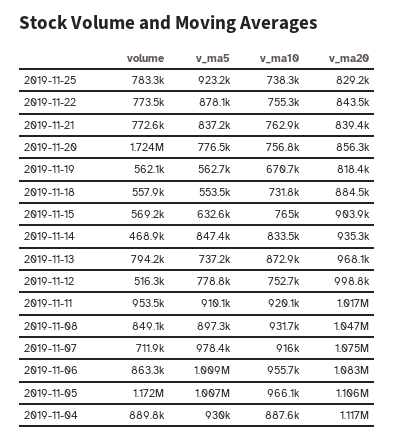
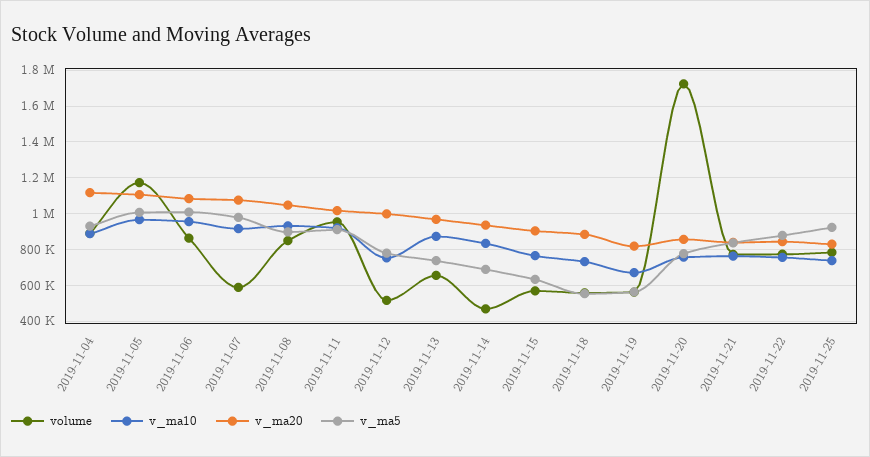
  {
    "volume": {
      "2019-11-25": 783300,
      "2019-11-22": 773500,
      "2019-11-21": 772600,
      "2019-11-20": 1724000,
      "2019-11-19": 562100,
      "2019-11-18": 557900,
      "2019-11-15": 569200,
      "2019-11-14": 468900,
-     "2019-11-13": 794200,
+     "2019-11-13": 650000,
      "2019-11-12": 516300,
      "2019-11-11": 953500,
      "2019-11-08": 849100,
-     "2019-11-07": 711900,
+     "2019-11-07": 600000,
      "2019-11-06": 863300,
      "2019-11-05": 1172000,
      "2019-11-04": 889800
    },
    "v_ma5": {
      "2019-11-25": 923200,
      "2019-11-22": 878100,
      "2019-11-21": 837200,
      "2019-11-20": 776500,
      "2019-11-19": 562700,
      "2019-11-18": 553500,
      "2019-11-15": 632600,
-     "2019-11-14": 847400,
+     "2019-11-14": 700000,
      "2019-11-13": 737200,
      "2019-11-12": 778800,
      "2019-11-11": 910100,
      "2019-11-08": 897300,
      "2019-11-07": 978400,
      "2019-11-06": 1009000,
      "2019-11-05": 1007000,
      "2019-11-04": 930000
    },
    "v_ma10": {
      "2019-11-25": 738300,
      "2019-11-22": 755300,
      "2019-11-21": 762900,
      "2019-11-20": 756800,
      "2019-11-19": 670700,
      "2019-11-18": 731800,
      "2019-11-15": 765000,
      "2019-11-14": 833500,
      "2019-11-13": 872900,
      "2019-11-12": 752700,
      "2019-11-11": 920100,
      "2019-11-08": 931700,
      "2019-11-07": 916000,
      "2019-11-06": 955700,
      "2019-11-05": 966100,
      "2019-11-04": 887600
    },
    "v_ma20": {
      "2019-11-25": 829200,
      "2019-11-22": 843500,
      "2019-11-21": 839400,
      "2019-11-20": 856300,
      "2019-11-19": 818400,
      "2019-11-18": 884500,
      "2019-11-15": 903900,
      "2019-11-14": 935300,
      "2019-11-13": 968100,
      "2019-11-12": 998800,
      "2019-11-11": 1017000,
      "2019-11-08": 1047000,
      "2019-11-07": 1075000,
      "2019-11-06": 1083000,
      "2019-11-05": 1106000,
      "2019-11-04": 1117000
    }
  }

